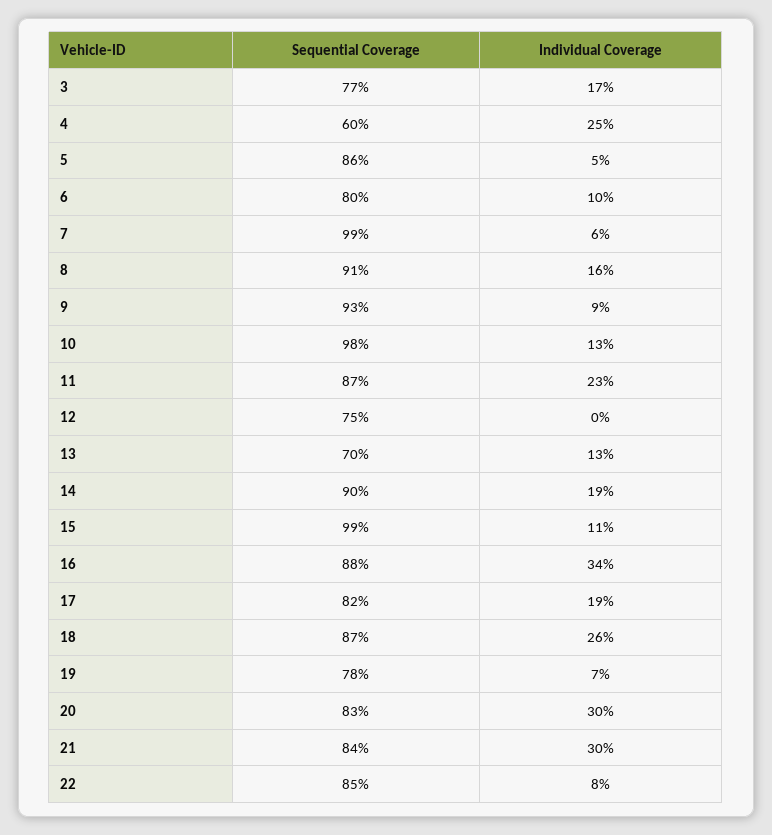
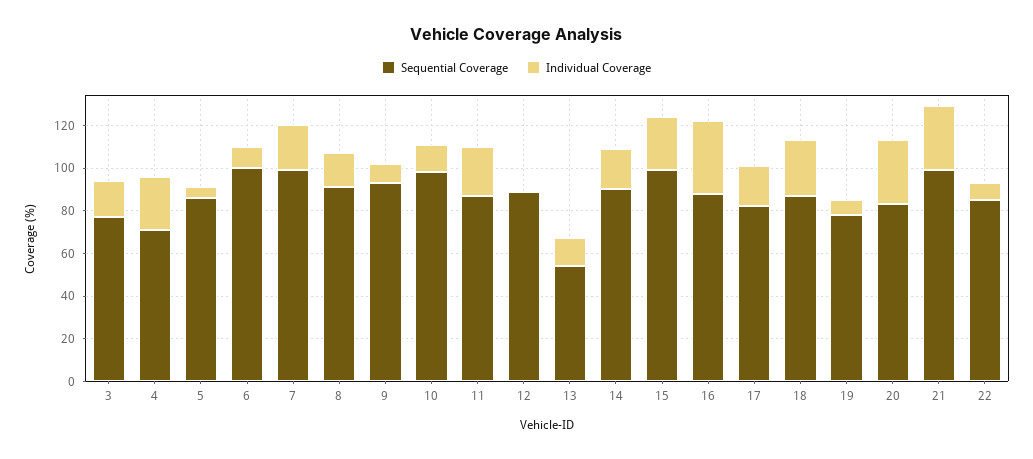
  {
    "Sequential Coverage": {
      "3": 77,
-     "4": 60,
+     "4": 70,
      "5": 86,
-     "6": 80,
+     "6": 100,
      "7": 99,
      "8": 91,
      "9": 93,
      "10": 98,
      "11": 87,
-     "12": 75,
+     "12": 90,
-     "13": 70,
+     "13": 55,
      "14": 90,
      "15": 99,
      "16": 88,
      "17": 82,
      "18": 87,
      "19": 78,
      "20": 83,
-     "21": 84,
+     "21": 100,
      "22": 85
    },
    "Individual Coverage": {
      "3": 17,
      "4": 25,
      "5": 5,
      "6": 10,
-     "7": 6,
+     "7": 20,
      "8": 16,
      "9": 9,
      "10": 13,
      "11": 23,
      "12": 0,
      "13": 13,
      "14": 19,
-     "15": 11,
+     "15": 25,
      "16": 34,
      "17": 19,
      "18": 26,
      "19": 7,
      "20": 30,
      "21": 30,
      "22": 8
    }
  }

